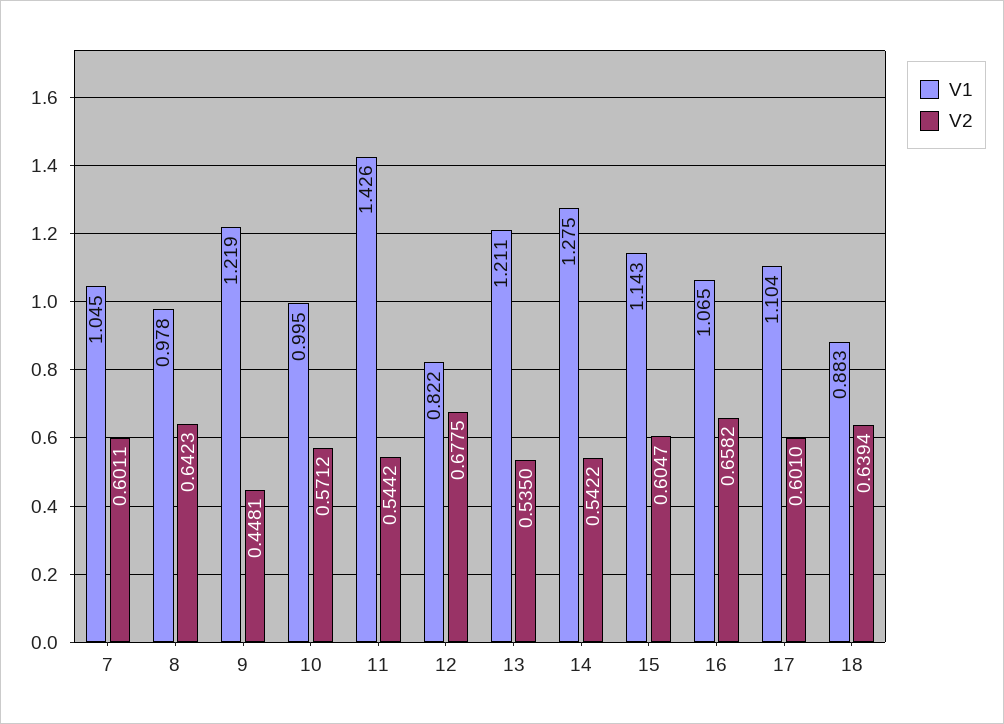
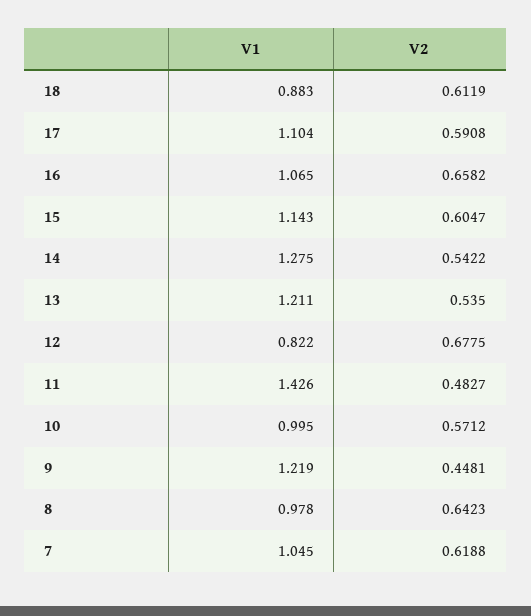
  {
    "V1": {
      "7": 1.045,
      "8": 0.978,
      "9": 1.219,
      "10": 0.995,
      "11": 1.426,
      "12": 0.822,
      "13": 1.211,
      "14": 1.275,
      "15": 1.143,
      "16": 1.065,
      "17": 1.104,
      "18": 0.883
    },
    "V2": {
-     "7": 0.6011,
+     "7": 0.6188,
      "8": 0.6423,
      "9": 0.4481,
      "10": 0.5712,
-     "11": 0.5442,
+     "11": 0.4827,
      "12": 0.6775,
      "13": 0.535,
      "14": 0.5422,
      "15": 0.6047,
      "16": 0.6582,
-     "17": 0.601,
+     "17": 0.5908,
-     "18": 0.6394
+     "18": 0.6119
    }
  }

